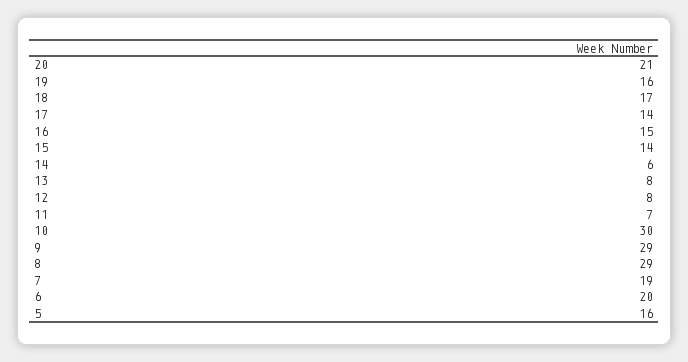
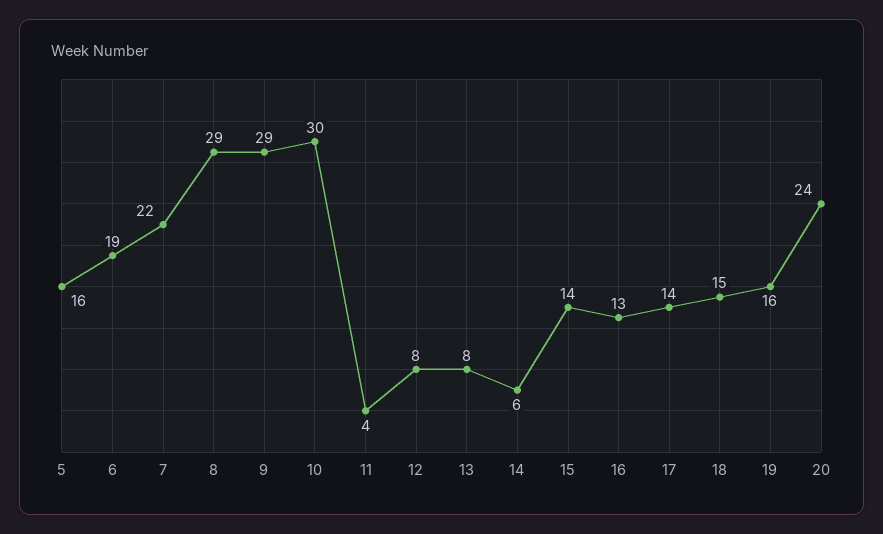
  {
-   "20": 21,
+   "20": 24,
    "19": 16,
-   "18": 17,
+   "18": 15,
    "17": 14,
-   "16": 15,
+   "16": 13,
    "15": 14,
    "14": 6,
    "13": 8,
    "12": 8,
-   "11": 7,
+   "11": 4,
    "10": 30,
    "9": 29,
    "8": 29,
-   "7": 19,
+   "7": 22,
-   "6": 20,
+   "6": 19,
    "5": 16
  }

